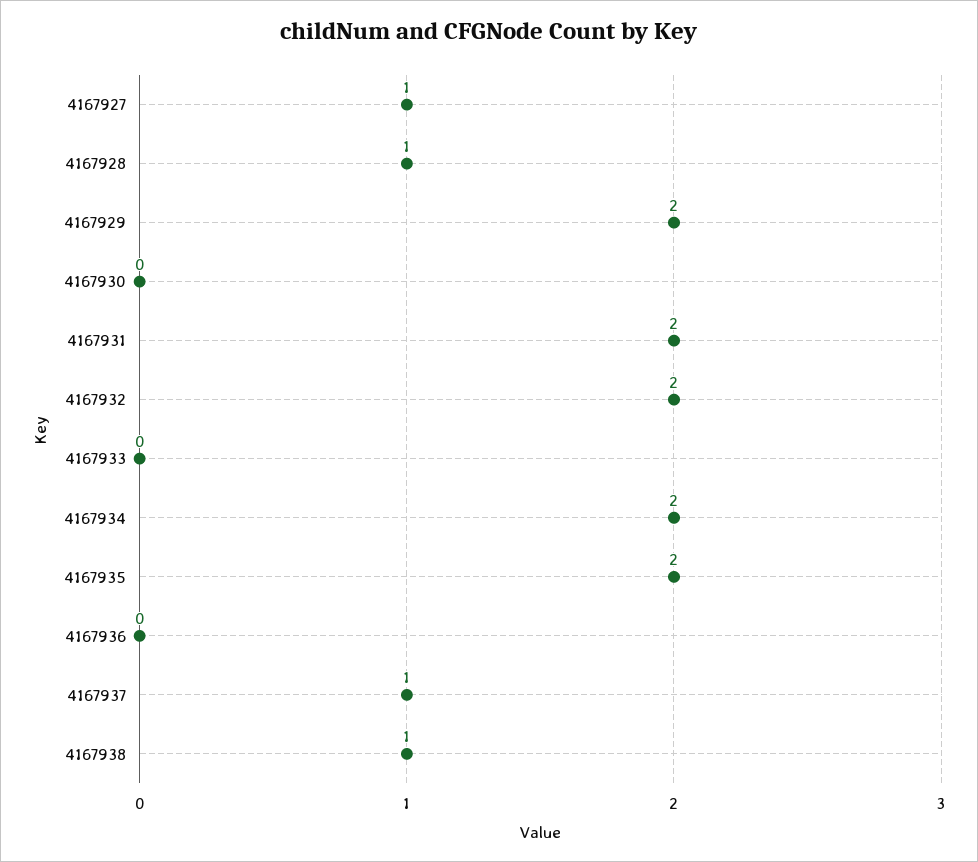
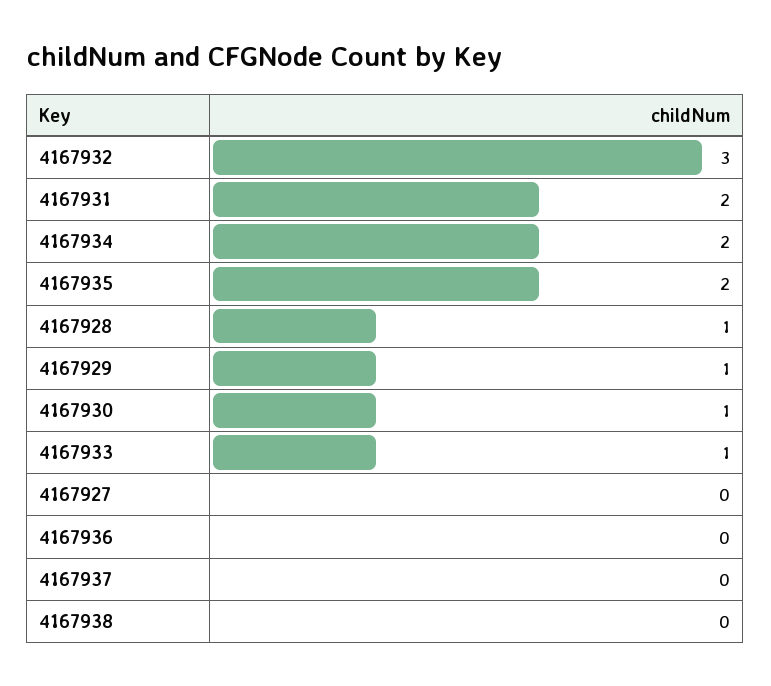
  {
-   "4167927": 1,
+   "4167927": 0,
    "4167928": 1,
-   "4167929": 2,
+   "4167929": 1,
-   "4167930": 0,
+   "4167930": 1,
    "4167931": 2,
-   "4167932": 2,
+   "4167932": 3,
-   "4167933": 0,
+   "4167933": 1,
    "4167934": 2,
    "4167935": 2,
    "4167936": 0,
-   "4167937": 1,
+   "4167937": 0,
-   "4167938": 1
+   "4167938": 0
  }

